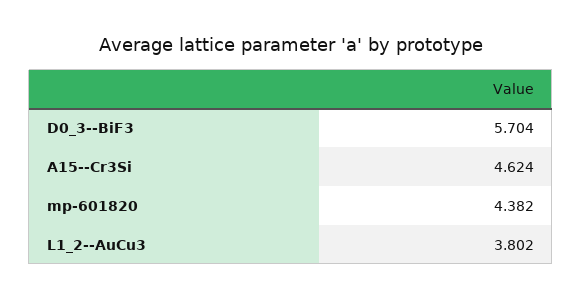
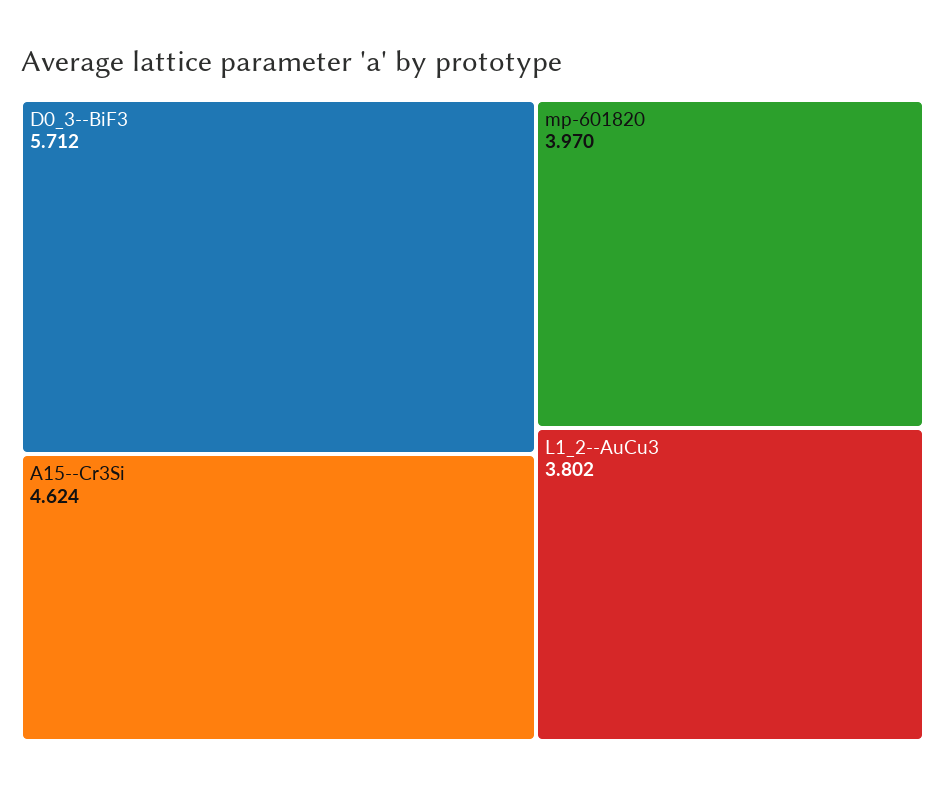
  {
-   "D0_3--BiF3": 5.704,
+   "D0_3--BiF3": 5.712,
    "A15--Cr3Si": 4.624,
-   "mp-601820": 4.382,
+   "mp-601820": 3.97,
    "L1_2--AuCu3": 3.802
  }

